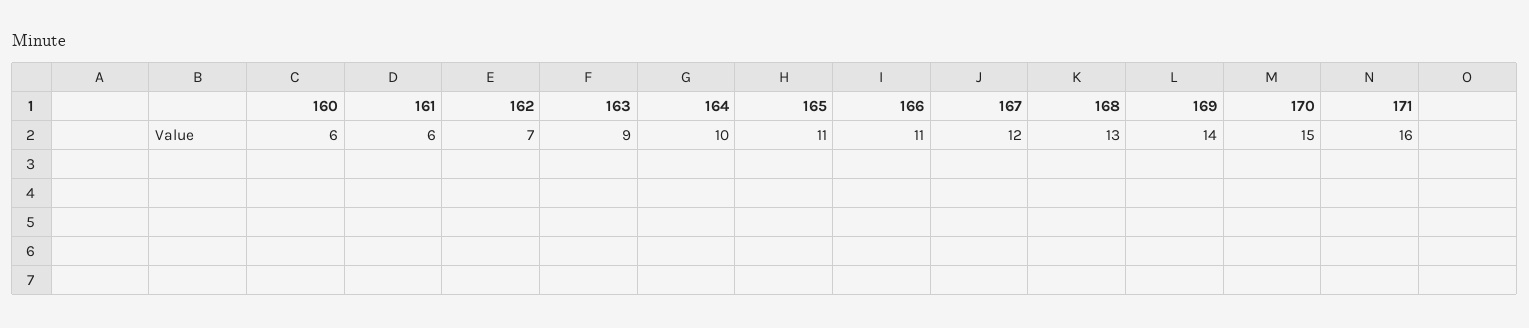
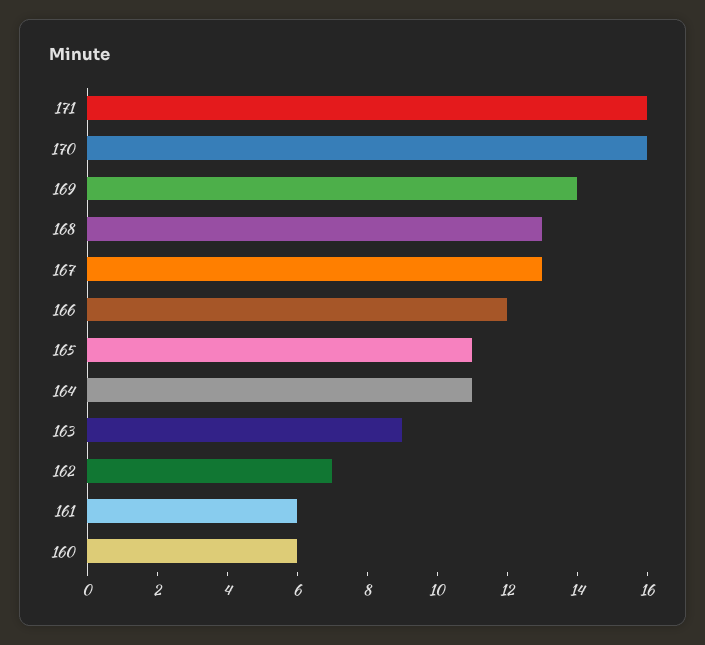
  {
    "160": 6,
    "161": 6,
    "162": 7,
    "163": 9,
-   "164": 10,
+   "164": 11,
    "165": 11,
-   "166": 11,
+   "166": 12,
-   "167": 12,
+   "167": 13,
    "168": 13,
    "169": 14,
-   "170": 15,
+   "170": 16,
    "171": 16
  }

